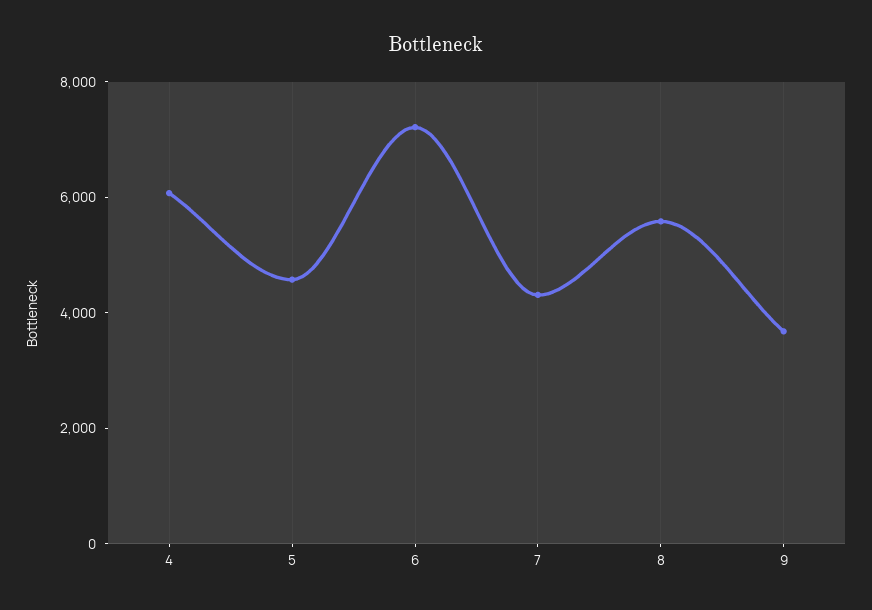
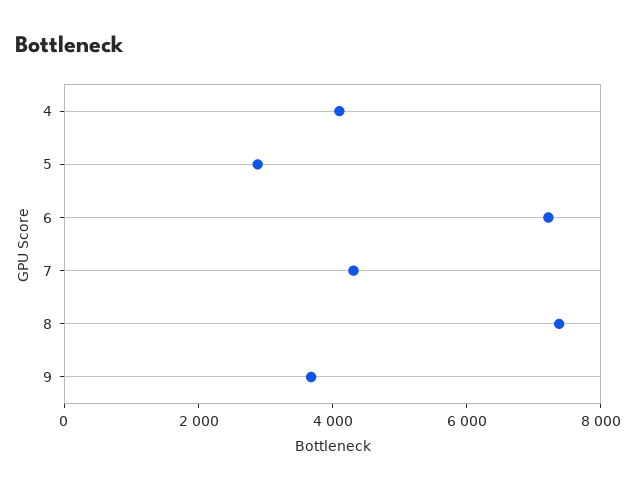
  {
-   "4": 6000,
+   "4": 4000,
-   "5": 4500,
+   "5": 3000,
    "6": 7000,
    "7": 4500,
-   "8": 5500,
+   "8": 7500,
    "9": 3500
  }

